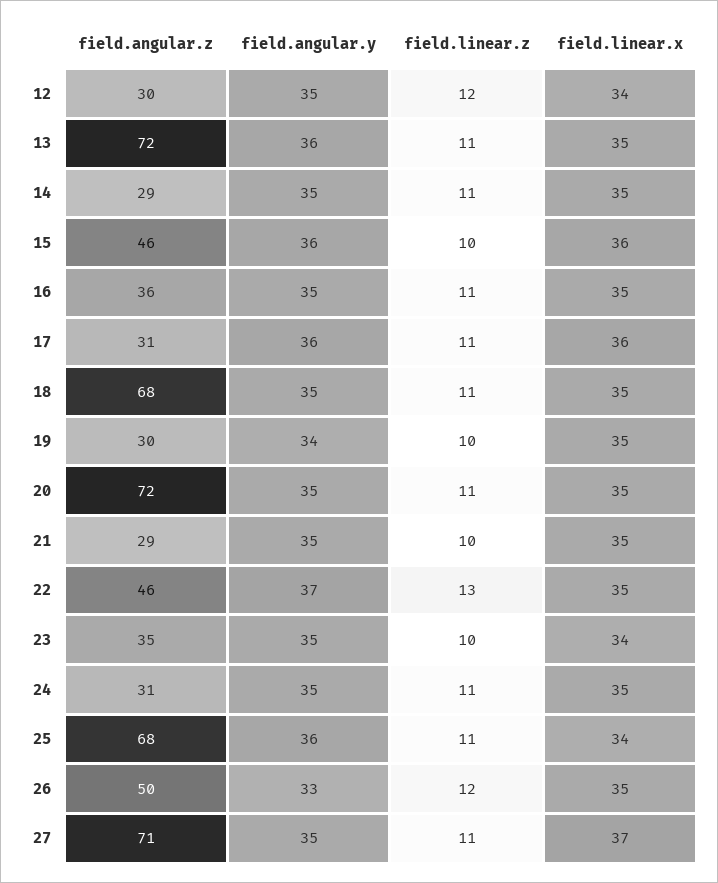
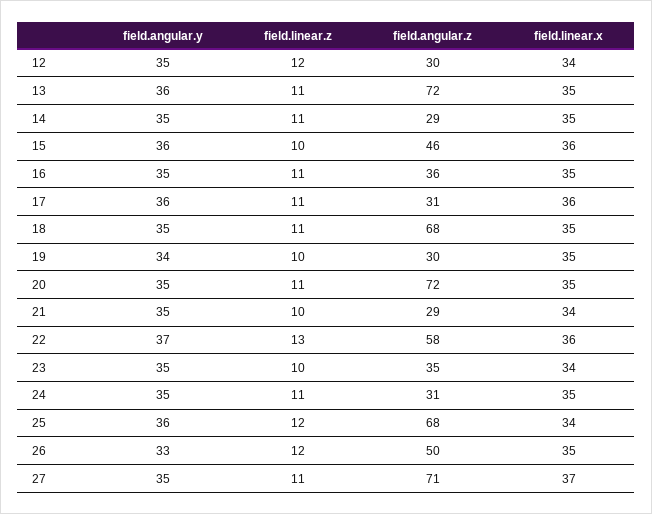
  {
    "field.angular.z": {
      "12": 30,
      "13": 72,
      "14": 29,
      "15": 46,
      "16": 36,
      "17": 31,
      "18": 68,
      "19": 30,
      "20": 72,
      "21": 29,
-     "22": 46,
+     "22": 58,
      "23": 35,
      "24": 31,
      "25": 68,
      "26": 50,
      "27": 71
    },
    "field.angular.y": {
      "12": 35,
      "13": 36,
      "14": 35,
      "15": 36,
      "16": 35,
      "17": 36,
      "18": 35,
      "19": 34,
      "20": 35,
      "21": 35,
      "22": 37,
      "23": 35,
      "24": 35,
      "25": 36,
      "26": 33,
      "27": 35
    },
    "field.linear.z": {
      "12": 12,
      "13": 11,
      "14": 11,
      "15": 10,
      "16": 11,
      "17": 11,
      "18": 11,
      "19": 10,
      "20": 11,
      "21": 10,
      "22": 13,
      "23": 10,
      "24": 11,
-     "25": 11,
+     "25": 12,
      "26": 12,
      "27": 11
    },
    "field.linear.x": {
      "12": 34,
      "13": 35,
      "14": 35,
      "15": 36,
      "16": 35,
      "17": 36,
      "18": 35,
      "19": 35,
      "20": 35,
-     "21": 35,
+     "21": 34,
-     "22": 35,
+     "22": 36,
      "23": 34,
      "24": 35,
      "25": 34,
      "26": 35,
      "27": 37
    }
  }

